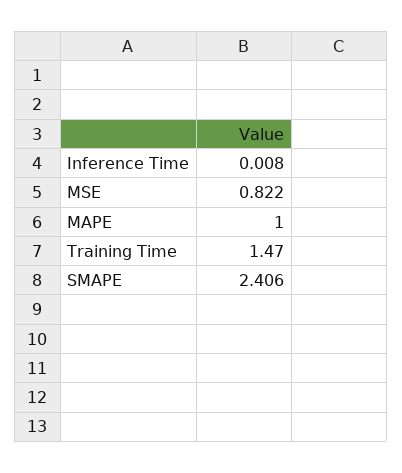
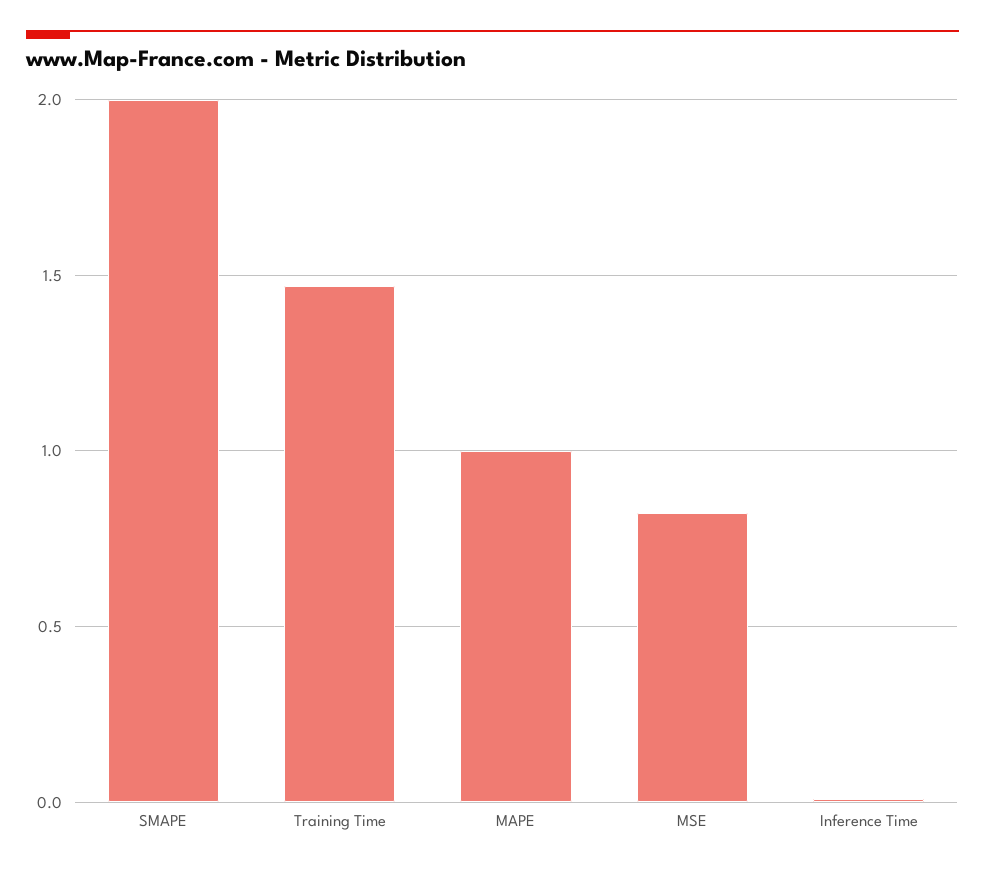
  {
    "Inference Time": 0.008,
    "MSE": 0.822,
    "MAPE": 1,
    "Training Time": 1.47,
-   "SMAPE": 2.406
+   "SMAPE": 2
  }

